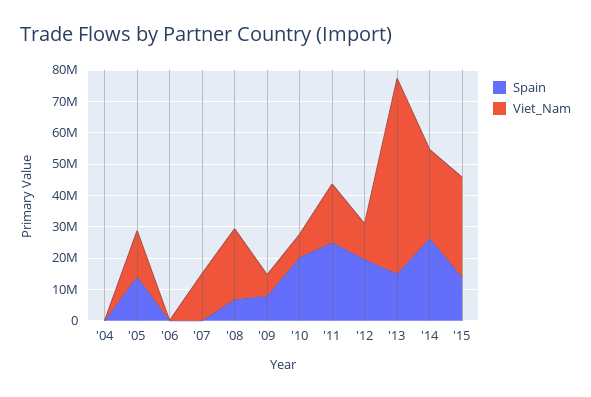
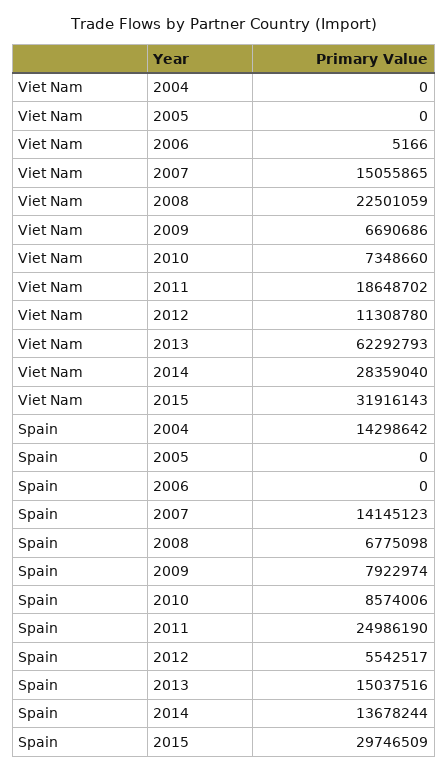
  {
    "Spain": {
-     "'04": 0,
+     "'04": 14298642,
-     "'05": 15000000,
+     "'05": 0,
      "'06": 0,
-     "'07": 0,
+     "'07": 14145123,
      "'08": 6775098,
      "'09": 7922974,
-     "'10": 20000000,
+     "'10": 8574006,
      "'11": 24986190,
-     "'12": 20000000,
+     "'12": 5542517,
      "'13": 15037516,
-     "'14": 25000000,
+     "'14": 13678244,
-     "'15": 15000000
+     "'15": 29746509
    },
    "Viet_Nam": {
      "'04": 0,
-     "'05": 15000000,
+     "'05": 0,
      "'06": 5166,
      "'07": 15055865,
      "'08": 22501059,
      "'09": 6690686,
      "'10": 7348660,
      "'11": 18648702,
      "'12": 11308780,
      "'13": 62292793,
      "'14": 28359040,
      "'15": 31916143
    }
  }

